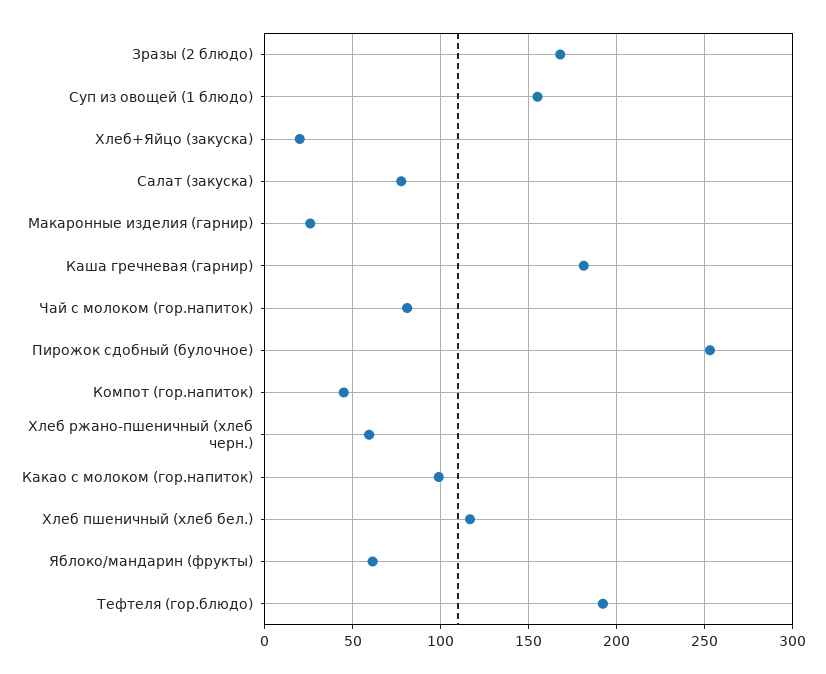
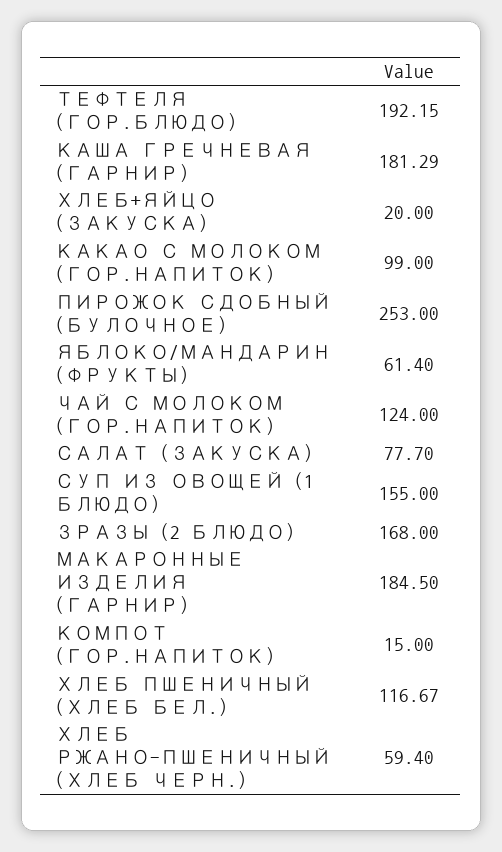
  {
    "Зразы (2 блюдо)": 168,
    "Суп из овощей (1 блюдо)": 155,
    "Хлеб+Яйцо (закуска)": 20,
    "Салат (закуска)": 77.7,
-   "Макаронные изделия (гарнир)": 25,
+   "Макаронные изделия (гарнир)": 184.5,
    "Каша гречневая (гарнир)": 181.29,
-   "Чай с молоком (гор.напиток)": 80,
+   "Чай с молоком (гор.напиток)": 124,
    "Пирожок сдобный (булочное)": 253,
-   "Компот (гор.напиток)": 45,
+   "Компот (гор.напиток)": 15,
    "Хлеб ржано-пшеничный (хлеб черн.)": 59.4,
    "Какао с молоком (гор.напиток)": 99,
    "Хлеб пшеничный (хлеб бел.)": 116.67,
    "Яблоко/мандарин (фрукты)": 61.4,
    "Тефтеля (гор.блюдо)": 192.15
  }

